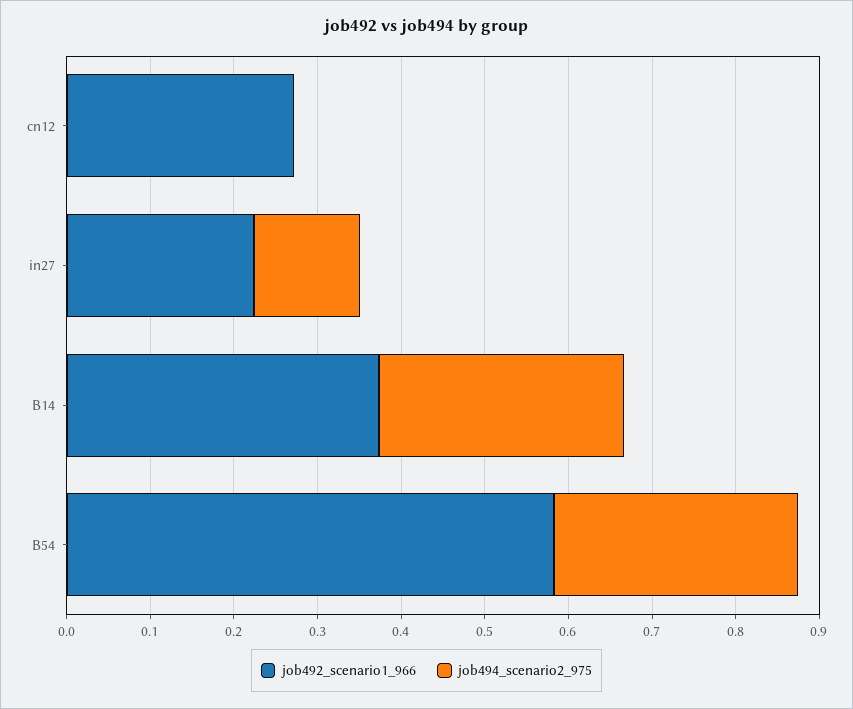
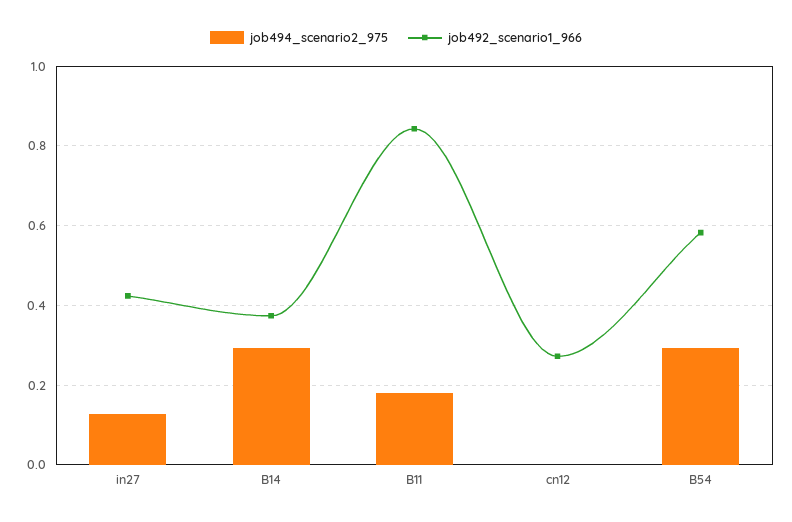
  {
    "job492_scenario1_966": {
      "cn12": 0.28,
-     "in27": 0.22,
+     "in27": 0.42,
      "B14": 0.38,
-     "B54": 0.58
+     "B54": 0.58,
+     "B11": 0.84
    },
    "job494_scenario2_975": {
      "cn12": 0,
      "in27": 0.12,
      "B14": 0.3,
-     "B54": 0.3
+     "B54": 0.3,
+     "B11": 0.18
    }
  }

